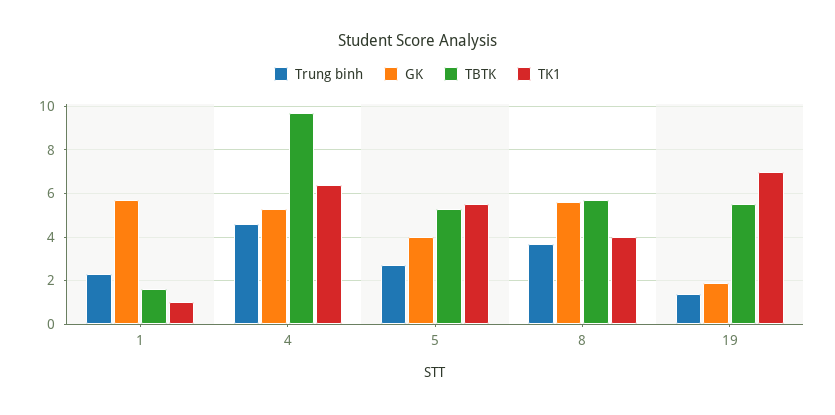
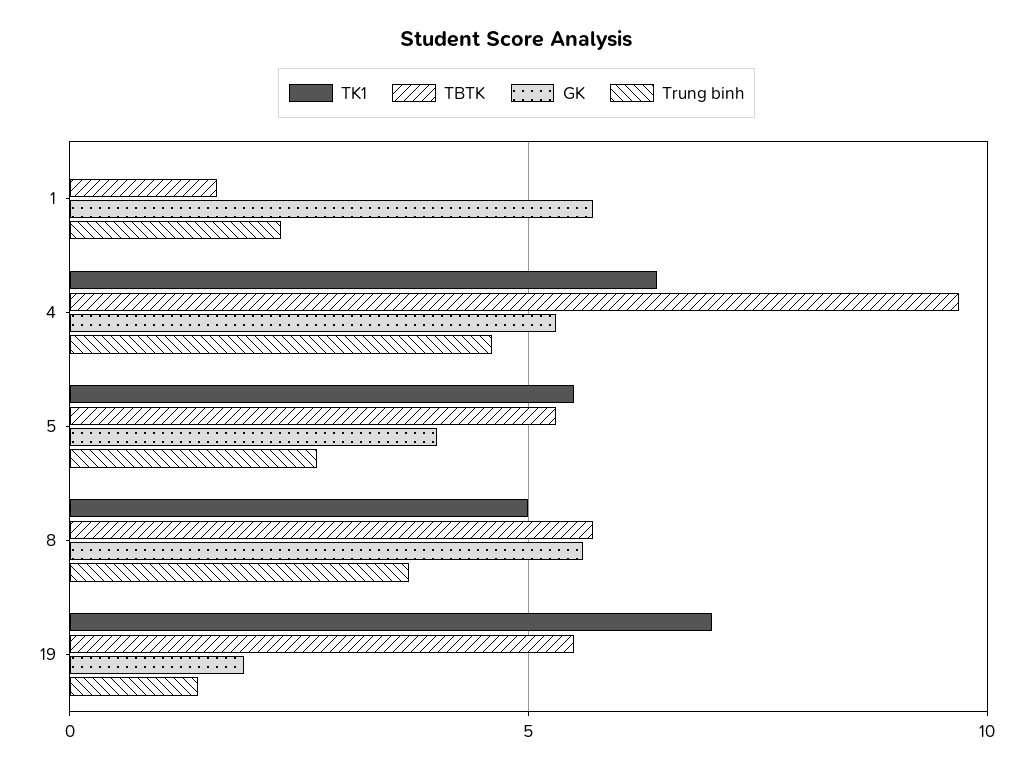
  {
    "Trung binh": {
      "1": 2.5,
      "4": 4.5,
      "5": 2.5,
      "8": 3.5,
      "19": 1.5
    },
    "GK": {
      "1": 5.5,
      "4": 5.5,
      "5": 4,
      "8": 5.5,
      "19": 2
    },
    "TBTK": {
      "1": 1.5,
      "4": 9.5,
      "5": 5.5,
      "8": 5.5,
      "19": 5.5
    },
    "TK1": {
-     "1": 1,
+     "1": 0,
      "4": 6.5,
      "5": 5.5,
-     "8": 4,
+     "8": 5,
      "19": 7
    }
  }

